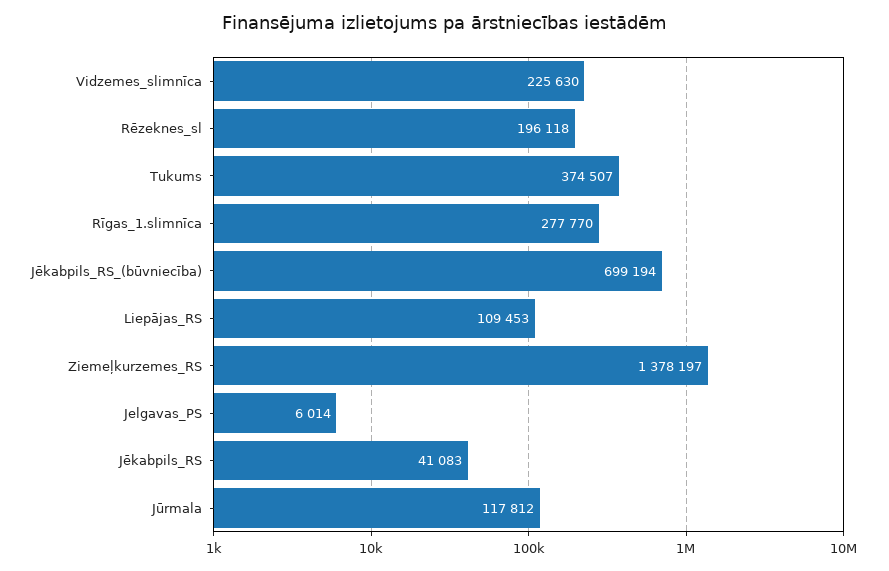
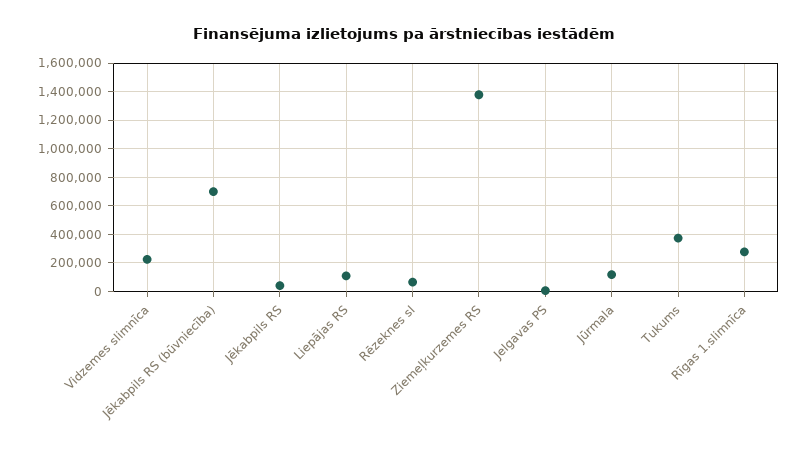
  {
    "Vidzemes_slimnīca": 225630,
-   "Rēzeknes_sl": 196118,
+   "Rēzeknes_sl": 50000,
    "Tukums": 374507,
    "Rīgas_1.slimnīca": 277770,
    "Jēkabpils_RS_(būvniecība)": 699194,
    "Liepājas_RS": 109453,
    "Ziemeļkurzemes_RS": 1378197,
    "Jelgavas_PS": 6014,
    "Jēkabpils_RS": 41083,
    "Jūrmala": 117812
  }

